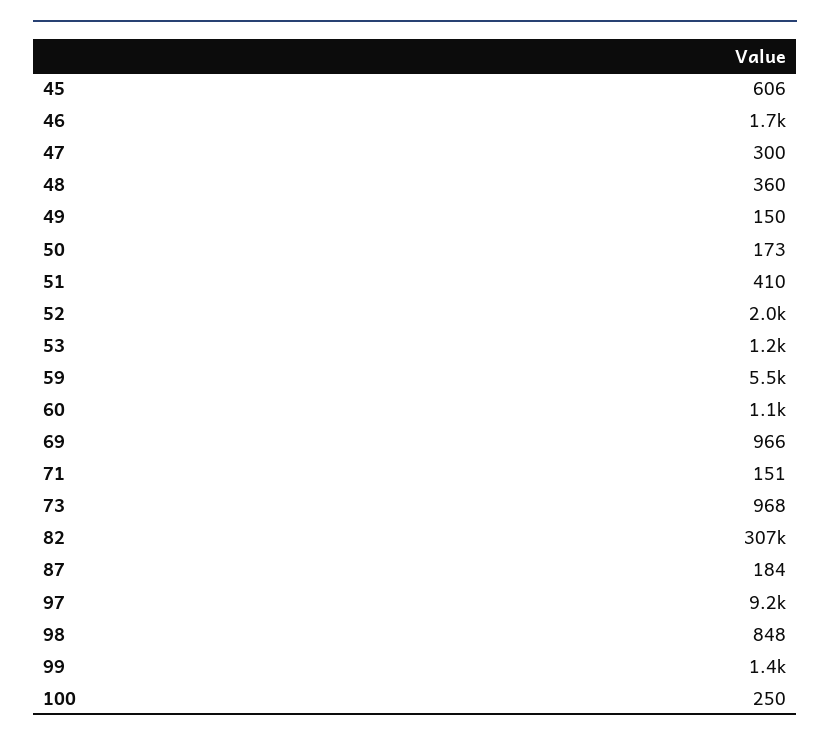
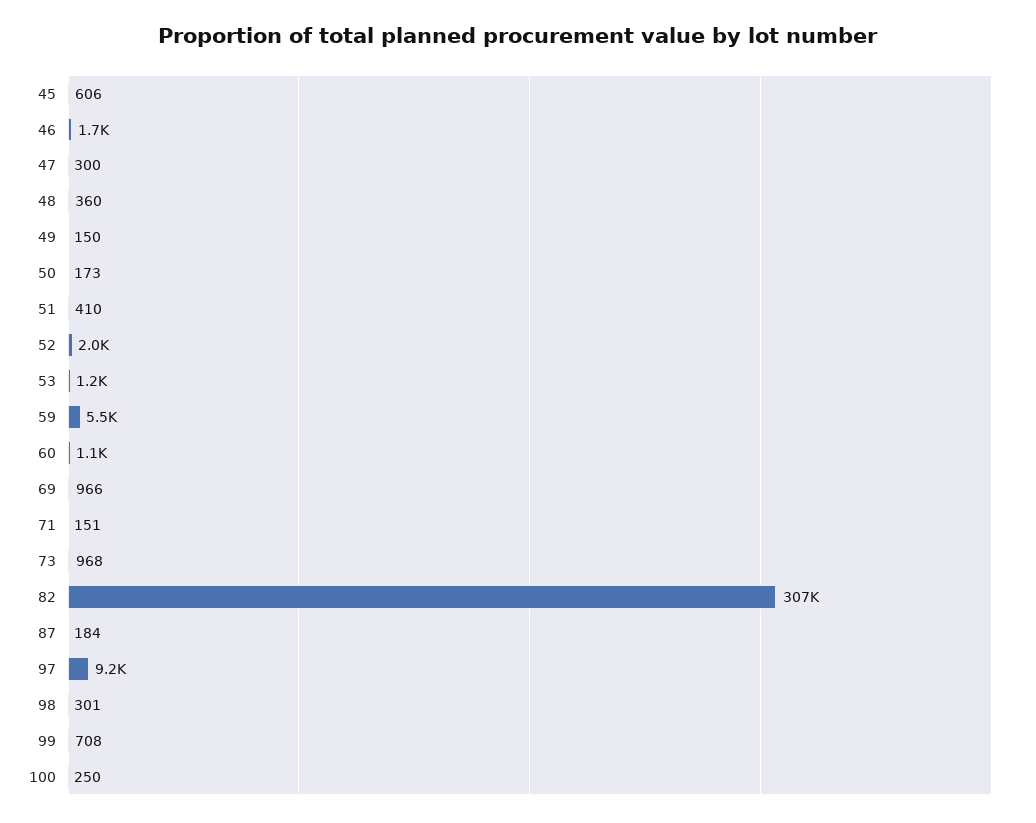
  {
    "45": 606,
    "46": 1700,
    "47": 300,
    "48": 360,
    "49": 150,
    "50": 173,
    "51": 410,
    "52": 2000,
    "53": 1200,
    "59": 5500,
    "60": 1100,
    "69": 966,
    "71": 151,
    "73": 968,
    "82": 307000,
    "87": 184,
    "97": 9200,
-   "98": 848,
+   "98": 301,
-   "99": 1400,
+   "99": 708,
    "100": 250
  }

